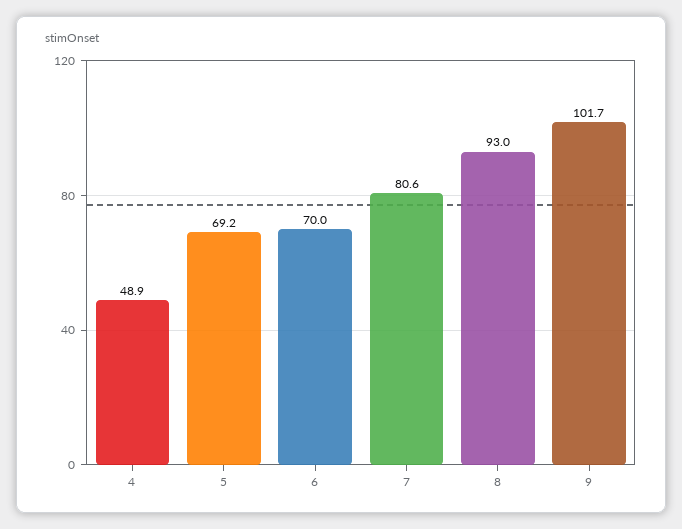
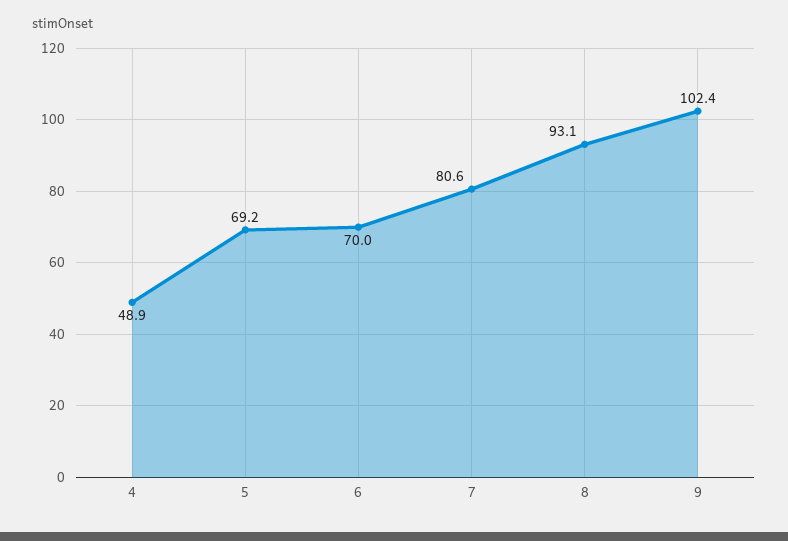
  {
    "4": 48.9,
    "5": 69.2,
    "6": 70,
    "7": 80.6,
-   "8": 93,
+   "8": 93.1,
-   "9": 101.7
+   "9": 102.4
  }

